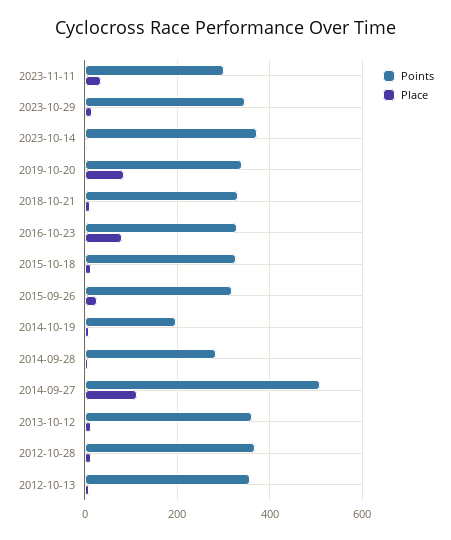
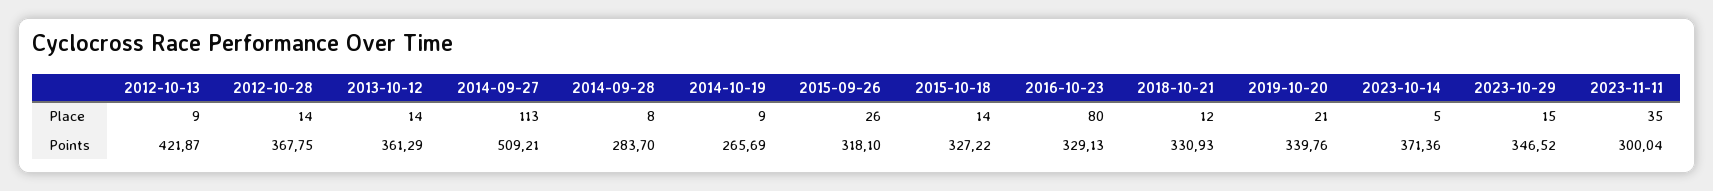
  {
    "Points": {
      "2023-11-11": 300.04,
      "2023-10-29": 346.52,
      "2023-10-14": 371.36,
      "2019-10-20": 339.76,
      "2018-10-21": 330.93,
      "2016-10-23": 329.13,
      "2015-10-18": 327.22,
      "2015-09-26": 318.1,
-     "2014-10-19": 200,
+     "2014-10-19": 265.69,
      "2014-09-28": 283.7,
      "2014-09-27": 509.21,
      "2013-10-12": 361.29,
      "2012-10-28": 367.75,
-     "2012-10-13": 360
+     "2012-10-13": 421.87
    },
    "Place": {
      "2023-11-11": 35,
      "2023-10-29": 15,
      "2023-10-14": 5,
-     "2019-10-20": 80,
+     "2019-10-20": 21,
      "2018-10-21": 12,
      "2016-10-23": 80,
      "2015-10-18": 14,
      "2015-09-26": 26,
      "2014-10-19": 9,
      "2014-09-28": 8,
      "2014-09-27": 113,
      "2013-10-12": 14,
      "2012-10-28": 14,
      "2012-10-13": 9
    }
  }

